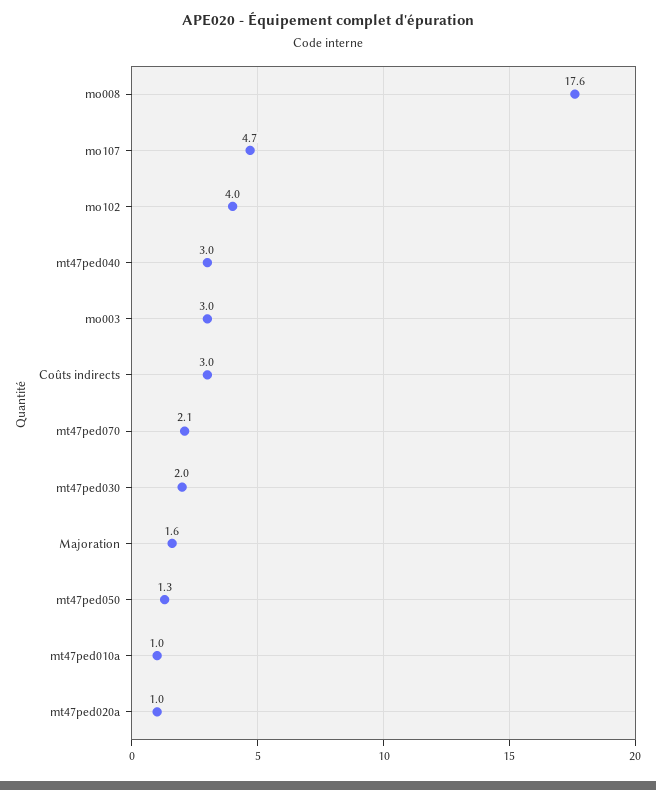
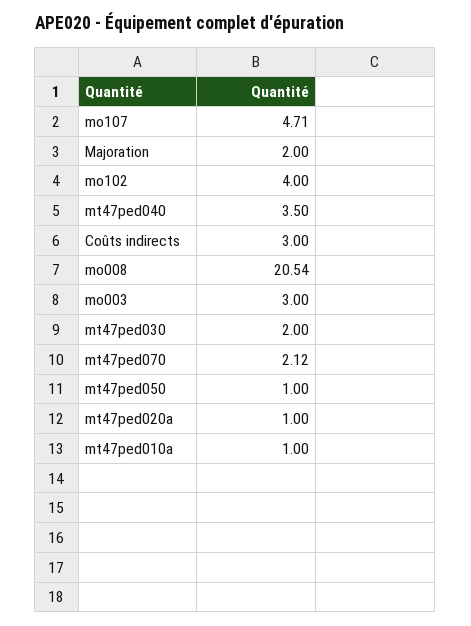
  {
-   "mo008": 17.6,
+   "mo008": 20.54,
    "mo107": 4.71,
    "mo102": 4,
-   "mt47ped040": 3,
+   "mt47ped040": 3.5,
    "mo003": 3,
    "Coûts indirects": 3,
    "mt47ped070": 2.12,
    "mt47ped030": 2,
-   "Majoration": 1.6,
+   "Majoration": 2,
-   "mt47ped050": 1.3,
+   "mt47ped050": 1,
    "mt47ped010a": 1,
    "mt47ped020a": 1
  }

